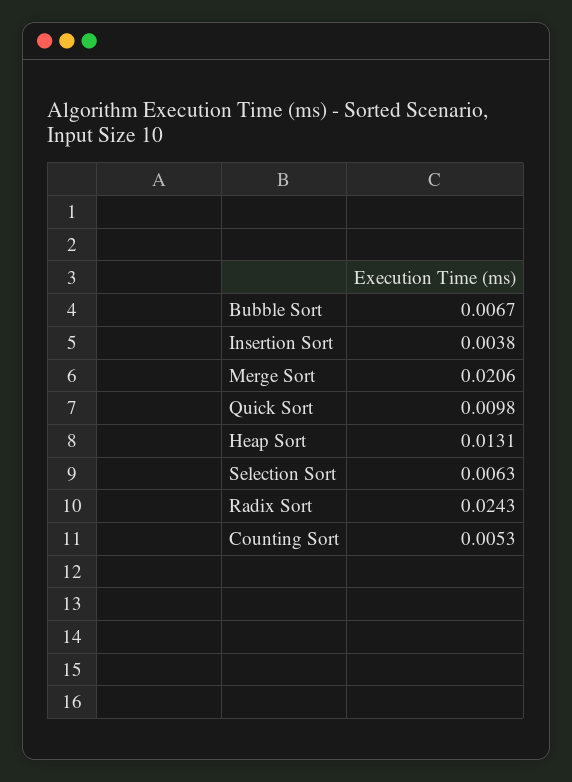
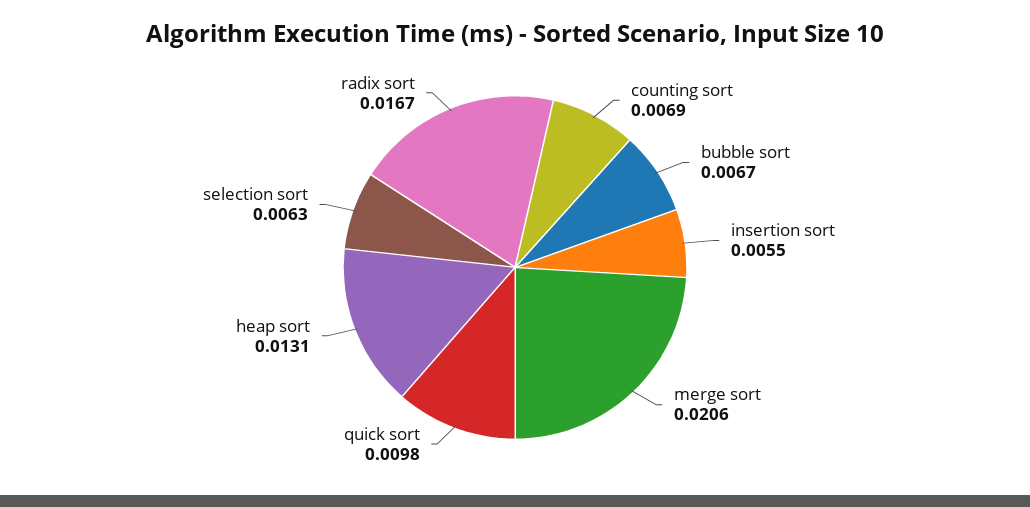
  {
    "Bubble Sort": 0.0067,
-   "Insertion Sort": 0.0038,
+   "Insertion Sort": 0.0055,
    "Merge Sort": 0.0206,
    "Quick Sort": 0.0098,
    "Heap Sort": 0.0131,
    "Selection Sort": 0.0063,
-   "Radix Sort": 0.0243,
+   "Radix Sort": 0.0167,
-   "Counting Sort": 0.0053
+   "Counting Sort": 0.0069
  }

